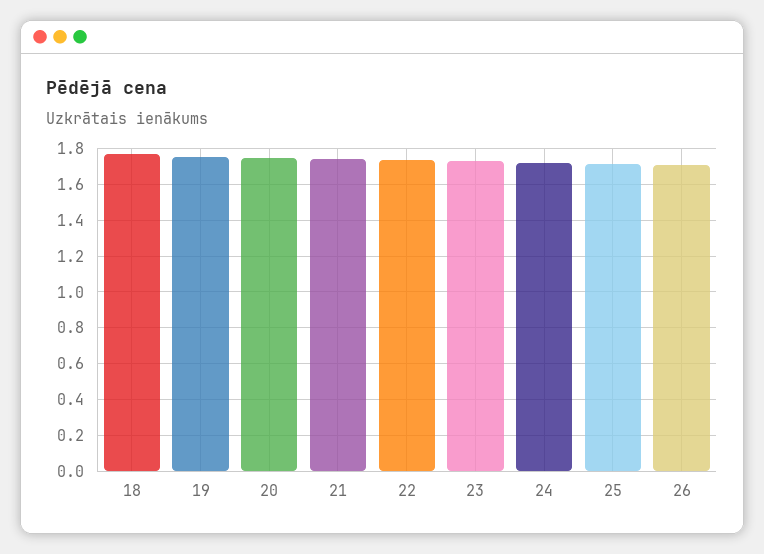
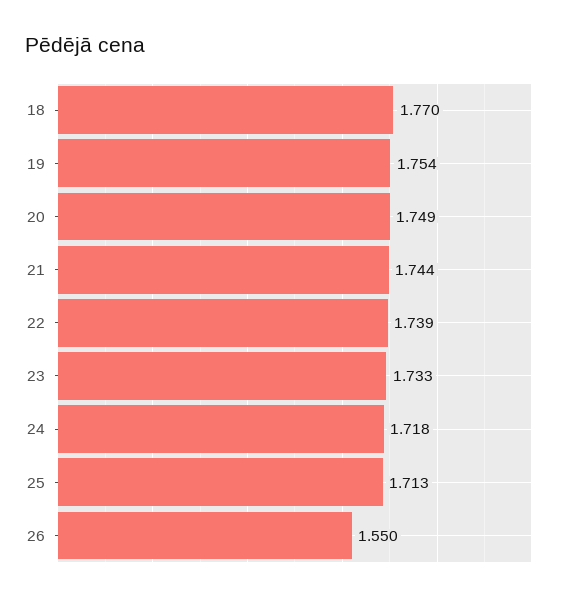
  {
    "18": 1.77,
    "19": 1.754,
    "20": 1.749,
    "21": 1.744,
    "22": 1.739,
    "23": 1.733,
    "24": 1.718,
    "25": 1.713,
-   "26": 1.7
+   "26": 1.55
  }

